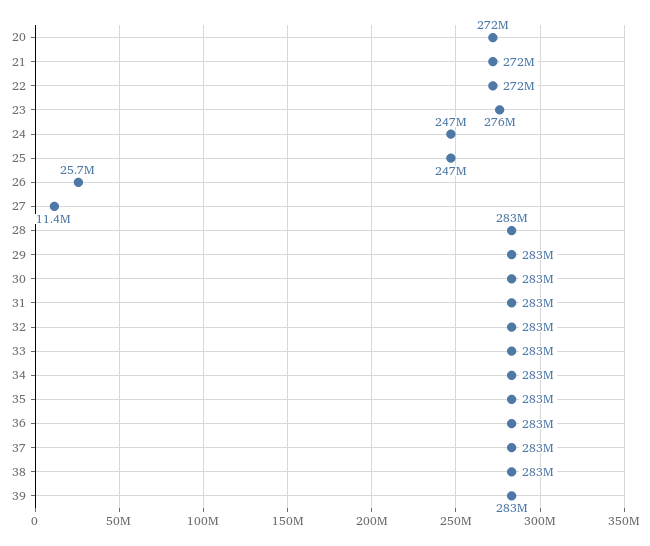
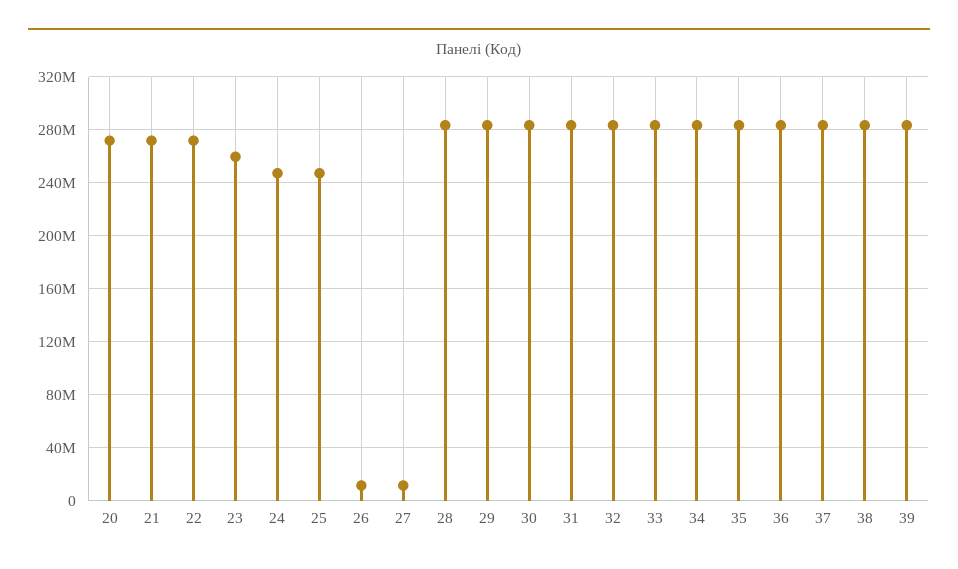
  {
    "20": 272000000,
    "21": 272000000,
    "22": 272000000,
-   "23": 276000000,
+   "23": 260000000,
    "24": 247000000,
    "25": 247000000,
-   "26": 25700000,
+   "26": 10000000,
    "27": 11400000,
    "28": 283000000,
    "29": 283000000,
    "30": 283000000,
    "31": 283000000,
    "32": 283000000,
    "33": 283000000,
    "34": 283000000,
    "35": 283000000,
    "36": 283000000,
    "37": 283000000,
    "38": 283000000,
    "39": 283000000
  }

